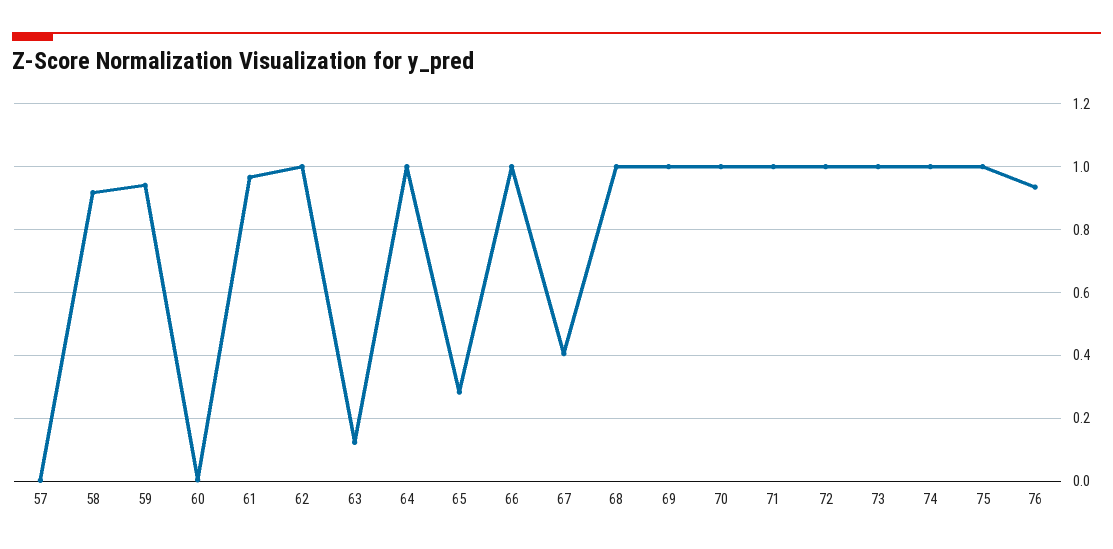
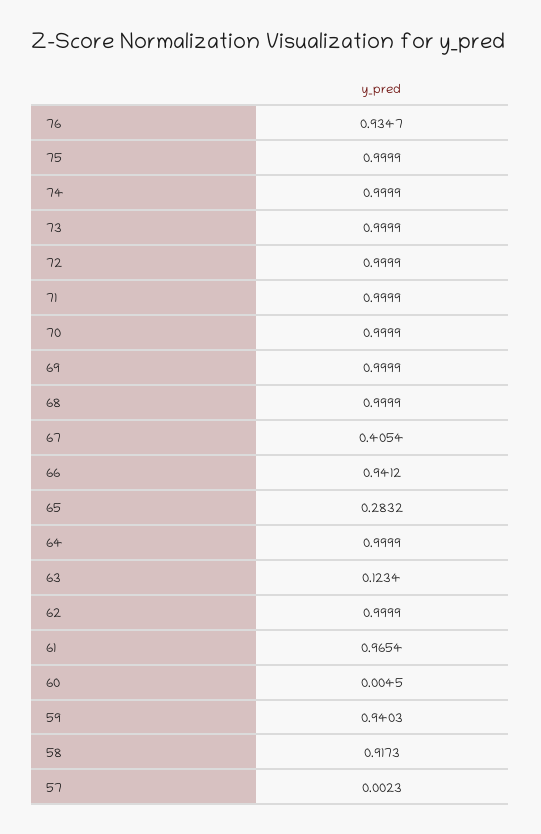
  {
    "57": 0.0023,
    "58": 0.9173,
    "59": 0.9403,
    "60": 0.0045,
    "61": 0.9654,
    "62": 0.9999,
    "63": 0.1234,
    "64": 0.9999,
    "65": 0.2832,
-   "66": 1,
+   "66": 0.9412,
    "67": 0.4054,
    "68": 0.9999,
    "69": 0.9999,
    "70": 0.9999,
    "71": 0.9999,
    "72": 0.9999,
    "73": 0.9999,
    "74": 0.9999,
    "75": 0.9999,
    "76": 0.9347
  }

